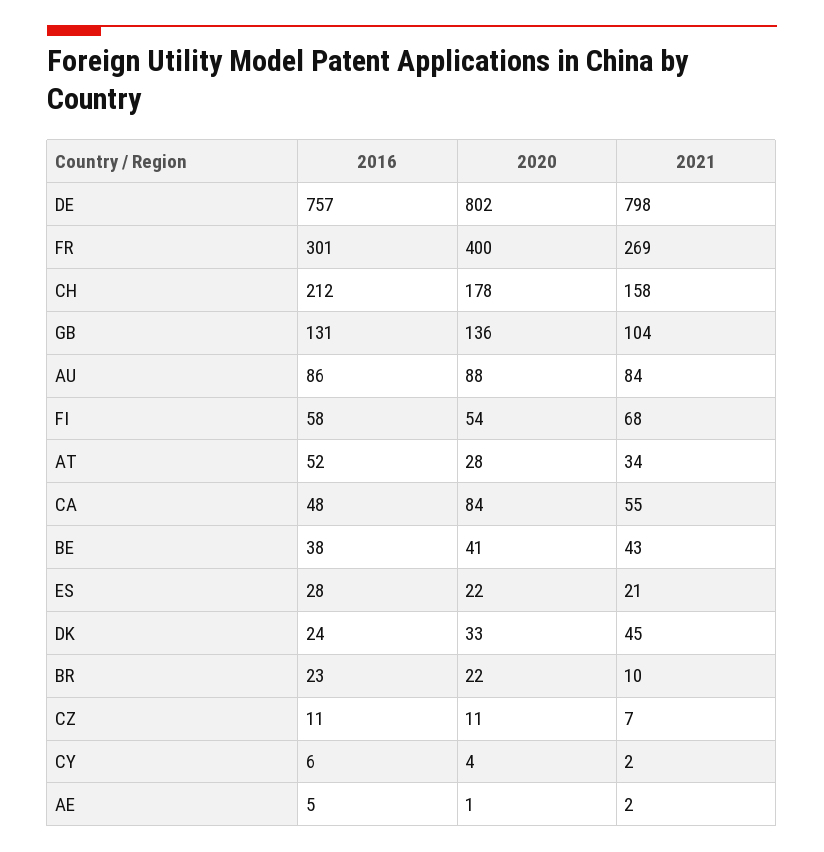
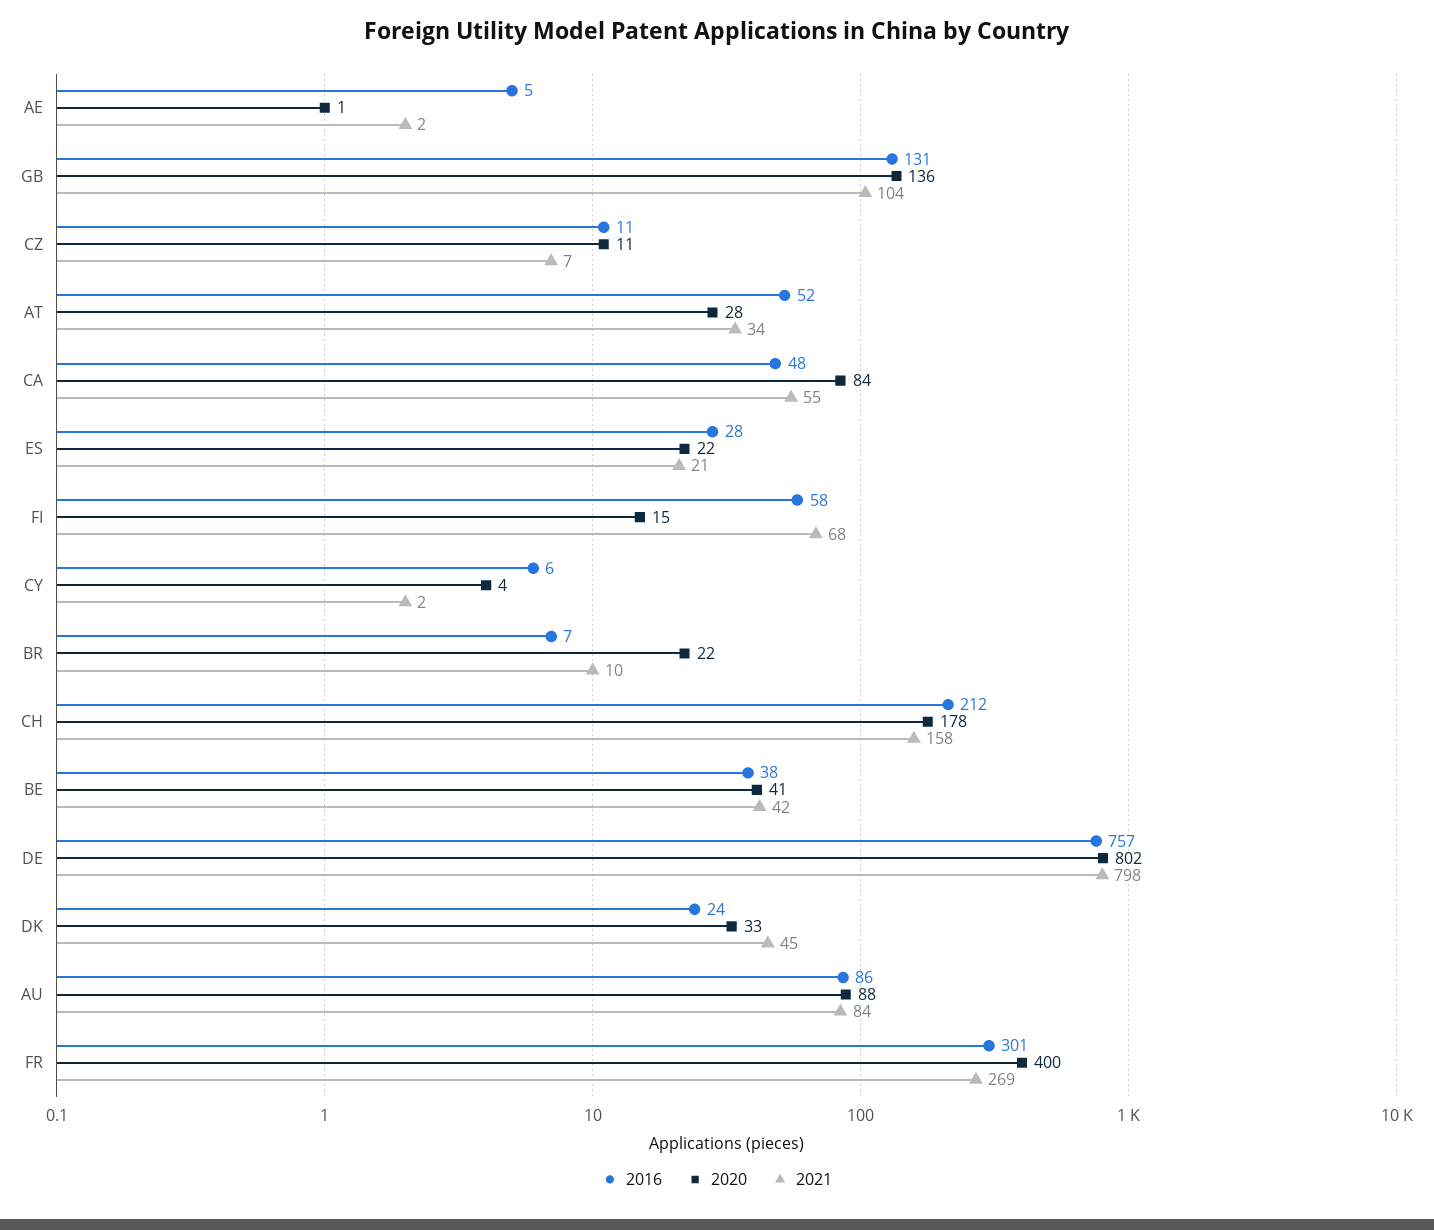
  {
    "2016": {
      "DE": 757,
      "FR": 301,
      "CH": 212,
      "GB": 131,
      "AU": 86,
      "FI": 58,
      "AT": 52,
      "CA": 48,
      "BE": 38,
      "ES": 28,
      "DK": 24,
-     "BR": 23,
+     "BR": 7,
      "CZ": 11,
      "CY": 6,
      "AE": 5
    },
    "2020": {
      "DE": 802,
      "FR": 400,
      "CH": 178,
      "GB": 136,
      "AU": 88,
-     "FI": 54,
+     "FI": 15,
      "AT": 28,
      "CA": 84,
      "BE": 41,
      "ES": 22,
      "DK": 33,
      "BR": 22,
      "CZ": 11,
      "CY": 4,
      "AE": 1
    },
    "2021": {
      "DE": 798,
      "FR": 269,
      "CH": 158,
      "GB": 104,
      "AU": 84,
      "FI": 68,
      "AT": 34,
      "CA": 55,
-     "BE": 43,
+     "BE": 42,
      "ES": 21,
      "DK": 45,
      "BR": 10,
      "CZ": 7,
      "CY": 2,
      "AE": 2
    }
  }

